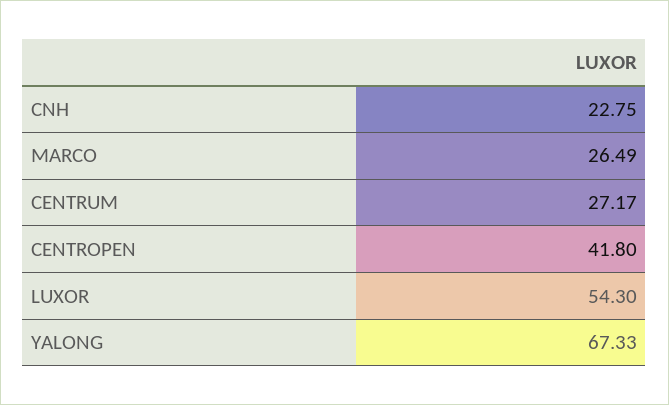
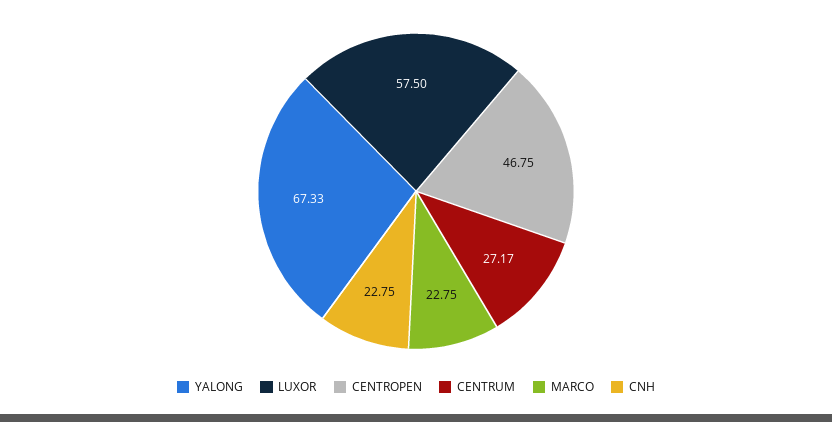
  {
    "CNH": 22.75,
-   "MARCO": 26.49,
+   "MARCO": 22.75,
    "CENTRUM": 27.17,
-   "CENTROPEN": 41.8,
+   "CENTROPEN": 46.75,
-   "LUXOR": 54.3,
+   "LUXOR": 57.5,
    "YALONG": 67.33
  }

